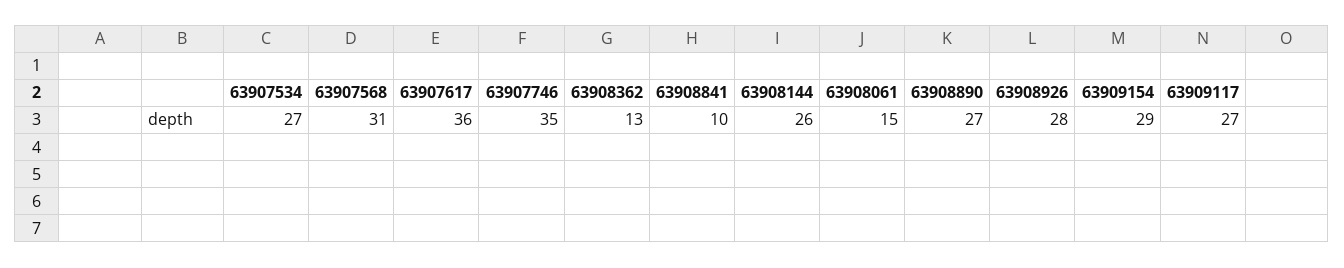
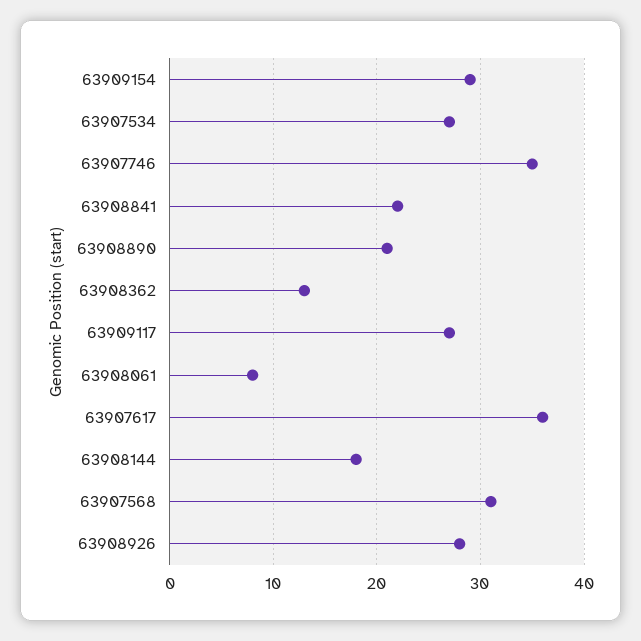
  {
    "63907534": 27,
    "63907568": 31,
    "63907617": 36,
    "63907746": 35,
    "63908362": 13,
-   "63908841": 10,
+   "63908841": 22,
-   "63908144": 26,
+   "63908144": 18,
-   "63908061": 15,
+   "63908061": 8,
-   "63908890": 27,
+   "63908890": 21,
    "63908926": 28,
    "63909154": 29,
    "63909117": 27
  }

